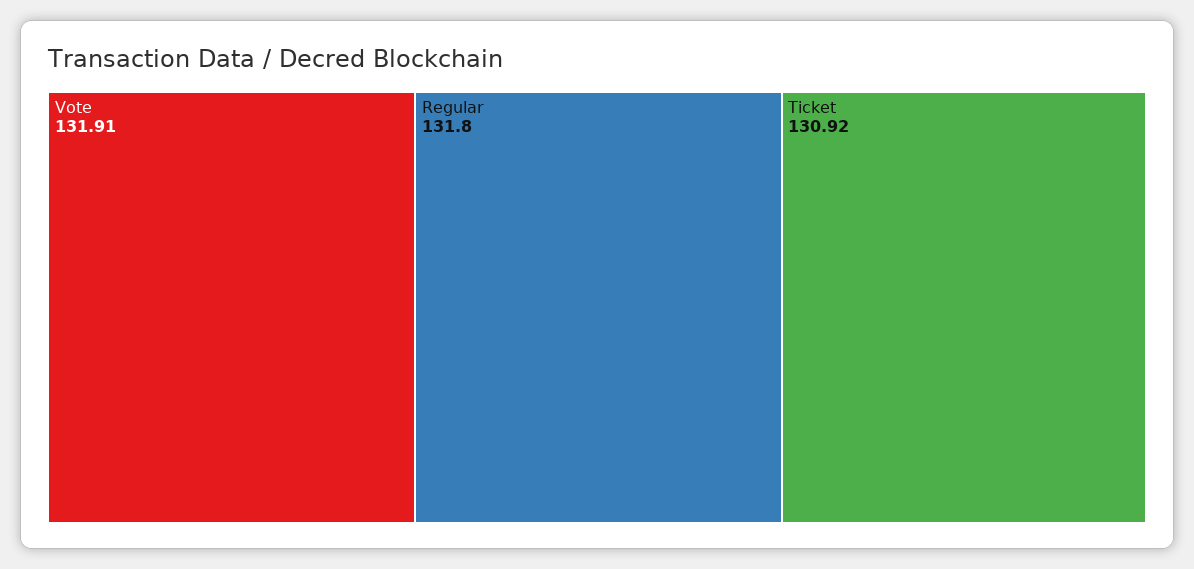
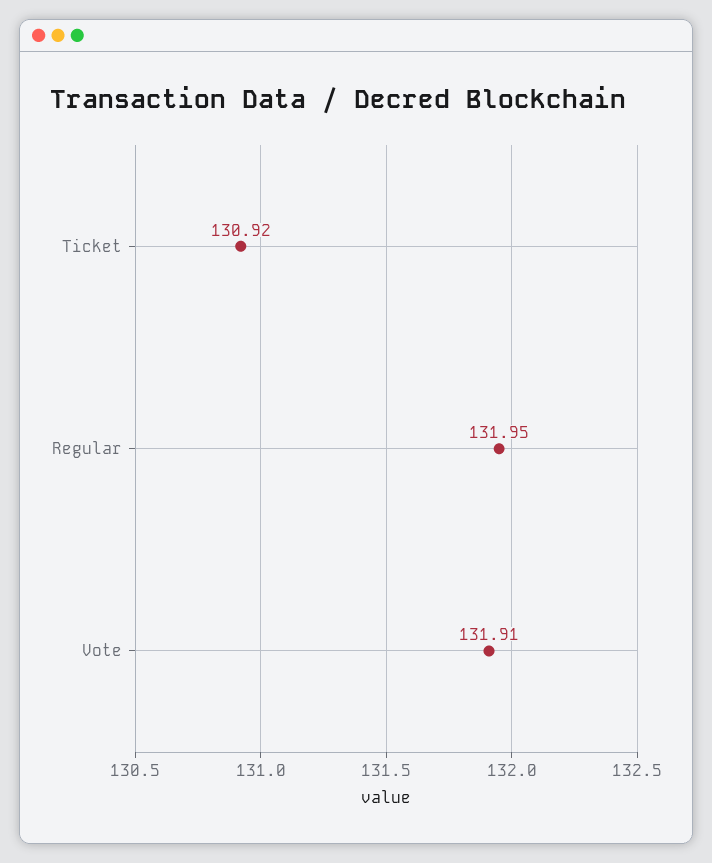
  {
    "Vote": 131.91,
-   "Regular": 131.8,
+   "Regular": 131.95,
    "Ticket": 130.92
  }

